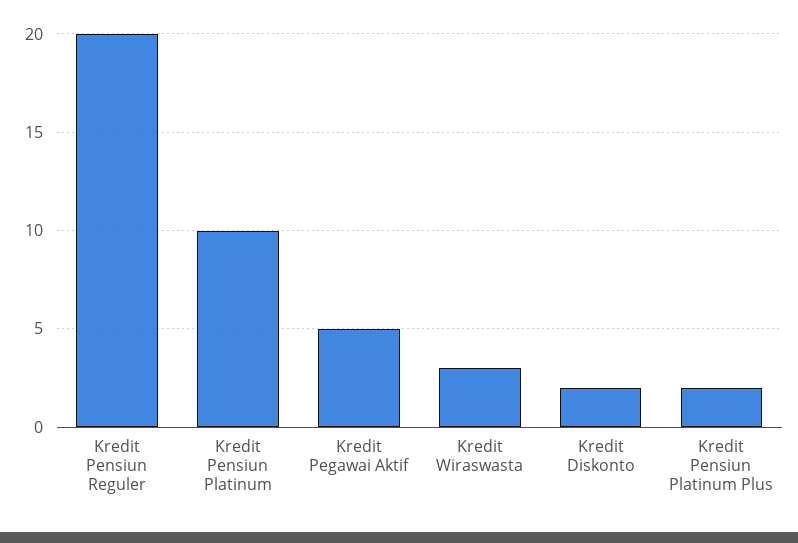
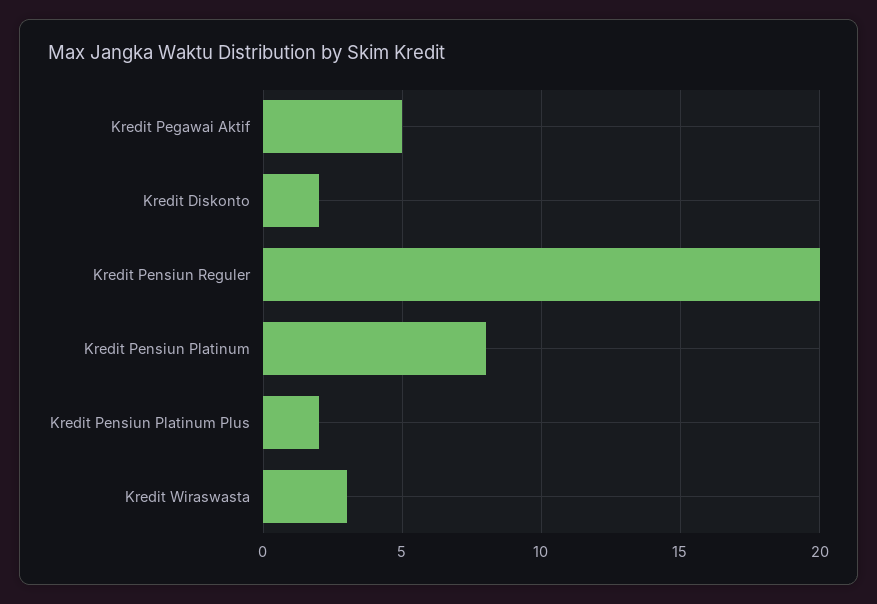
  {
    "Kredit Pensiun Reguler": 20,
-   "Kredit Pensiun Platinum": 10,
+   "Kredit Pensiun Platinum": 8,
    "Kredit Pegawai Aktif": 5,
    "Kredit Wiraswasta": 3,
    "Kredit Diskonto": 2,
    "Kredit Pensiun Platinum Plus": 2
  }

